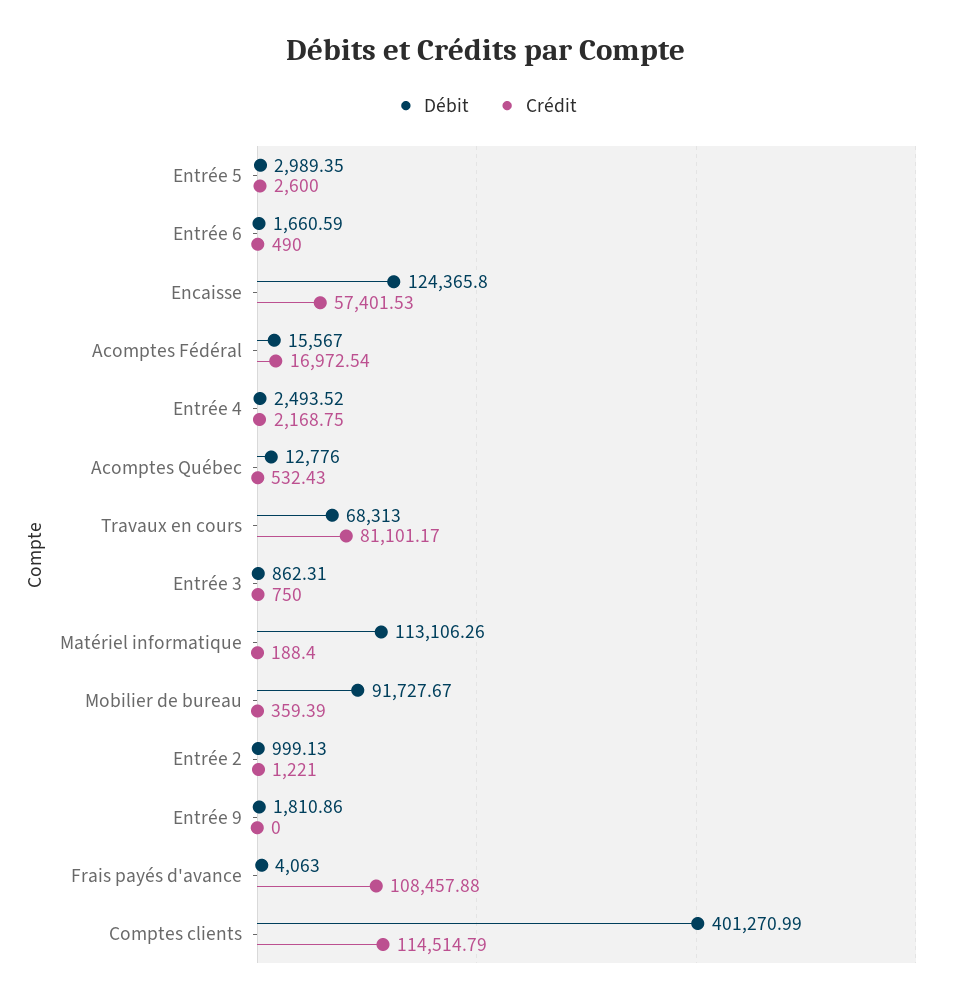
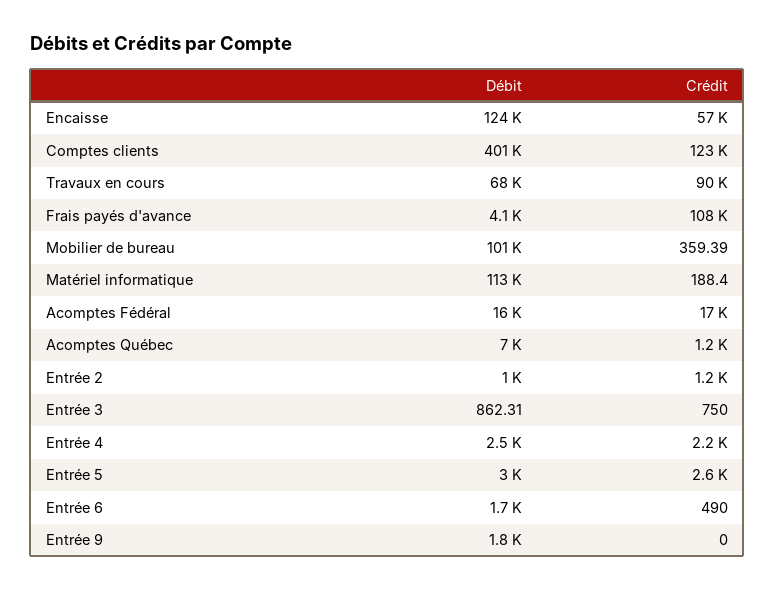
  {
    "Débit": {
      "Entrée 5": 2989.35,
      "Entrée 6": 1660.59,
      "Encaisse": 124365.8,
      "Acomptes Fédéral": 15567,
      "Entrée 4": 2493.52,
-     "Acomptes Québec": 12776,
+     "Acomptes Québec": 7000,
      "Travaux en cours": 68313,
      "Entrée 3": 862.31,
      "Matériel informatique": 113106.26,
-     "Mobilier de bureau": 91727.67,
+     "Mobilier de bureau": 101000,
      "Entrée 2": 999.13,
      "Entrée 9": 1810.86,
      "Frais payés d'avance": 4063,
      "Comptes clients": 401270.99
    },
    "Crédit": {
      "Entrée 5": 2600,
      "Entrée 6": 490,
      "Encaisse": 57401.53,
      "Acomptes Fédéral": 16972.54,
      "Entrée 4": 2168.75,
-     "Acomptes Québec": 532.43,
+     "Acomptes Québec": 1200,
-     "Travaux en cours": 81101.17,
+     "Travaux en cours": 90000,
      "Entrée 3": 750,
      "Matériel informatique": 188.4,
      "Mobilier de bureau": 359.39,
      "Entrée 2": 1221,
      "Entrée 9": 0,
      "Frais payés d'avance": 108457.88,
-     "Comptes clients": 114514.79
+     "Comptes clients": 123000
    }
  }

